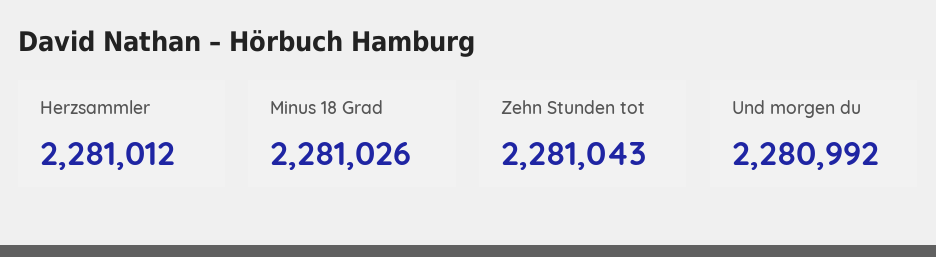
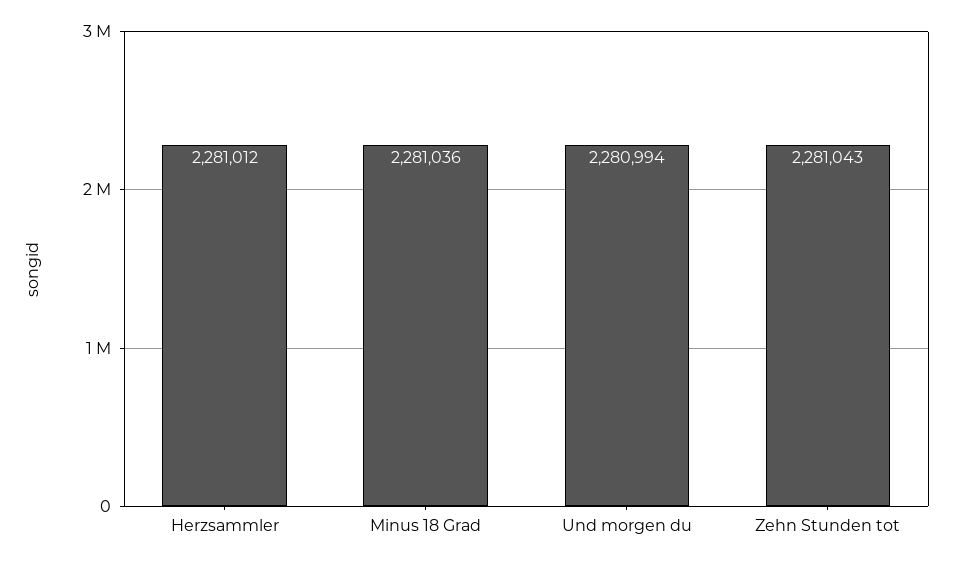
  {
    "Herzsammler": 2281012,
-   "Minus 18 Grad": 2281026,
+   "Minus 18 Grad": 2281036,
    "Zehn Stunden tot": 2281043,
-   "Und morgen du": 2280992
+   "Und morgen du": 2280994
  }

